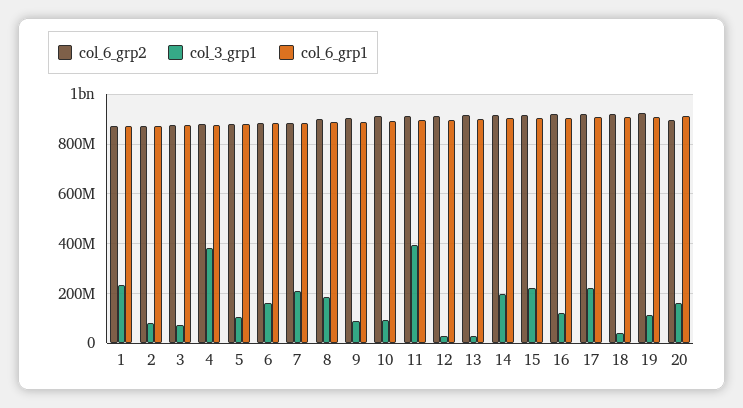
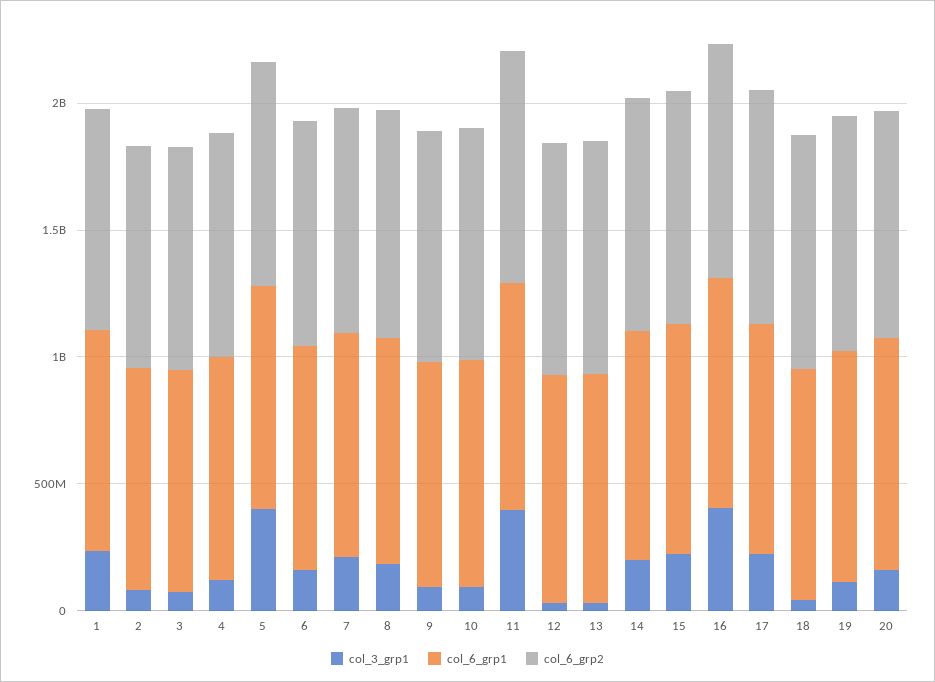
  {
    "col_6_grp2": {
      "1": 875000000,
      "2": 875000000,
      "3": 875000000,
      "4": 875000000,
      "5": 875000000,
      "6": 875000000,
      "7": 875000000,
      "8": 900000000,
      "9": 900000000,
      "10": 925000000,
      "11": 925000000,
      "12": 925000000,
      "13": 925000000,
      "14": 925000000,
      "15": 925000000,
      "16": 925000000,
      "17": 925000000,
      "18": 925000000,
      "19": 925000000,
      "20": 900000000
    },
    "col_3_grp1": {
      "1": 225000000,
      "2": 75000000,
      "3": 75000000,
-     "4": 375000000,
+     "4": 100000000,
-     "5": 100000000,
+     "5": 400000000,
      "6": 150000000,
      "7": 200000000,
      "8": 175000000,
      "9": 100000000,
      "10": 100000000,
      "11": 400000000,
      "12": 25000000,
      "13": 25000000,
      "14": 200000000,
      "15": 225000000,
-     "16": 125000000,
+     "16": 400000000,
      "17": 225000000,
      "18": 50000000,
      "19": 125000000,
      "20": 150000000
    },
    "col_6_grp1": {
      "1": 875000000,
      "2": 875000000,
      "3": 875000000,
      "4": 875000000,
      "5": 875000000,
      "6": 875000000,
      "7": 875000000,
      "8": 900000000,
      "9": 900000000,
      "10": 900000000,
      "11": 900000000,
      "12": 900000000,
      "13": 900000000,
      "14": 900000000,
      "15": 900000000,
      "16": 900000000,
      "17": 900000000,
      "18": 900000000,
      "19": 900000000,
      "20": 900000000
    }
  }

